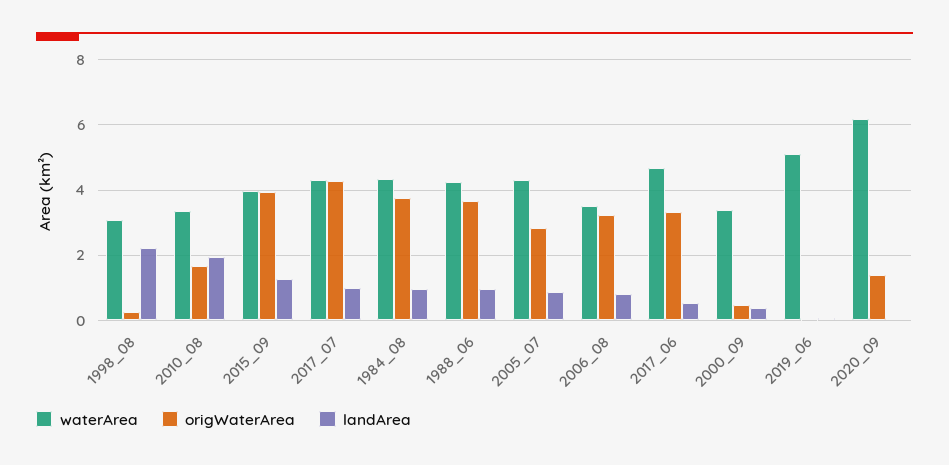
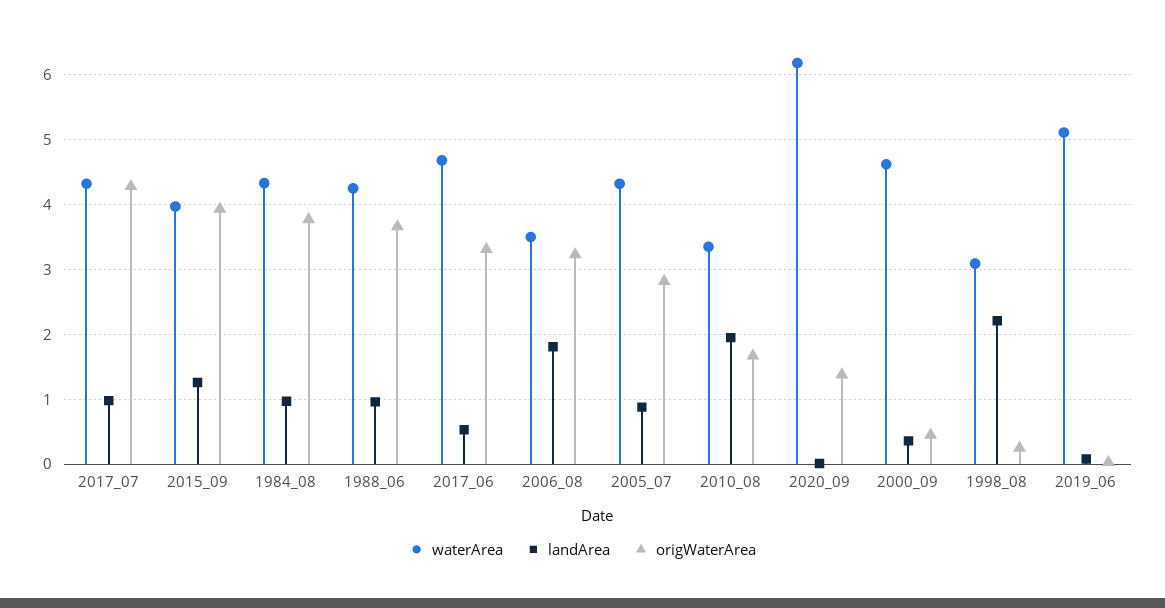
  {
    "waterArea": {
      "1998_08": 3.1,
      "2010_08": 3.4,
      "2015_09": 4,
      "2017_07": 4.3,
      "1984_08": 4.3,
      "1988_06": 4.3,
      "2005_07": 4.3,
      "2006_08": 3.5,
      "2017_06": 4.7,
-     "2000_09": 3.4,
+     "2000_09": 4.6,
      "2019_06": 5.1,
      "2020_09": 6.2
    },
    "origWaterArea": {
      "1998_08": 0.3,
      "2010_08": 1.7,
      "2015_09": 3.9,
      "2017_07": 4.3,
      "1984_08": 3.8,
      "1988_06": 3.7,
      "2005_07": 2.8,
      "2006_08": 3.2,
      "2017_06": 3.3,
      "2000_09": 0.5,
      "2019_06": 0,
      "2020_09": 1.4
    },
    "landArea": {
      "1998_08": 2.2,
      "2010_08": 2,
      "2015_09": 1.3,
      "2017_07": 1,
      "1984_08": 1,
      "1988_06": 1,
      "2005_07": 0.9,
-     "2006_08": 0.8,
+     "2006_08": 1.8,
      "2017_06": 0.5,
      "2000_09": 0.4,
      "2019_06": 0.1,
      "2020_09": 0
    }
  }

